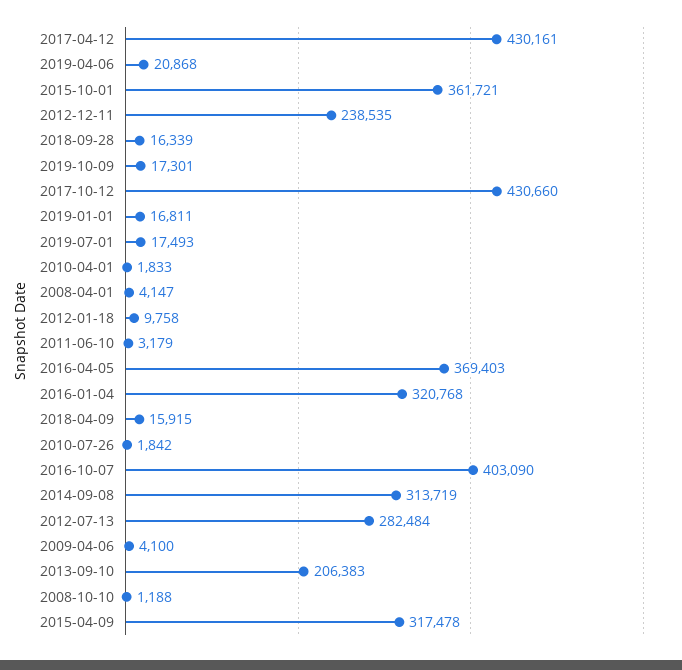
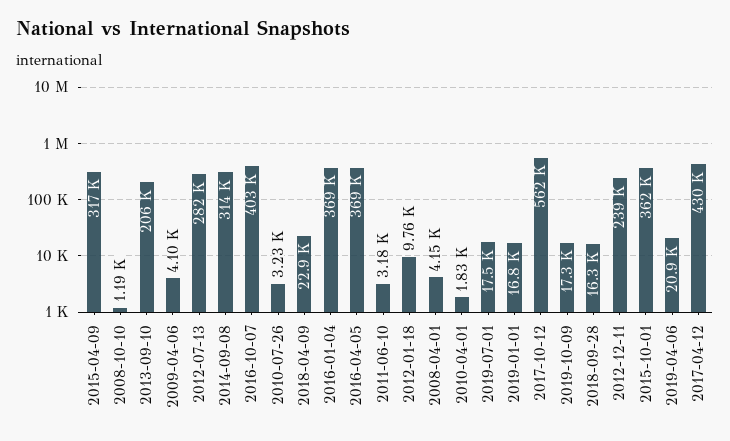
  {
    "2017-04-12": 430161,
    "2019-04-06": 20868,
    "2015-10-01": 361721,
    "2012-12-11": 238535,
    "2018-09-28": 16339,
    "2019-10-09": 17301,
-   "2017-10-12": 430660,
+   "2017-10-12": 562000,
    "2019-01-01": 16811,
    "2019-07-01": 17493,
    "2010-04-01": 1833,
    "2008-04-01": 4147,
    "2012-01-18": 9758,
    "2011-06-10": 3179,
    "2016-04-05": 369403,
-   "2016-01-04": 320768,
+   "2016-01-04": 369000,
-   "2018-04-09": 15915,
+   "2018-04-09": 22900,
-   "2010-07-26": 1842,
+   "2010-07-26": 3230,
    "2016-10-07": 403090,
    "2014-09-08": 313719,
    "2012-07-13": 282484,
    "2009-04-06": 4100,
    "2013-09-10": 206383,
    "2008-10-10": 1188,
    "2015-04-09": 317478
  }

